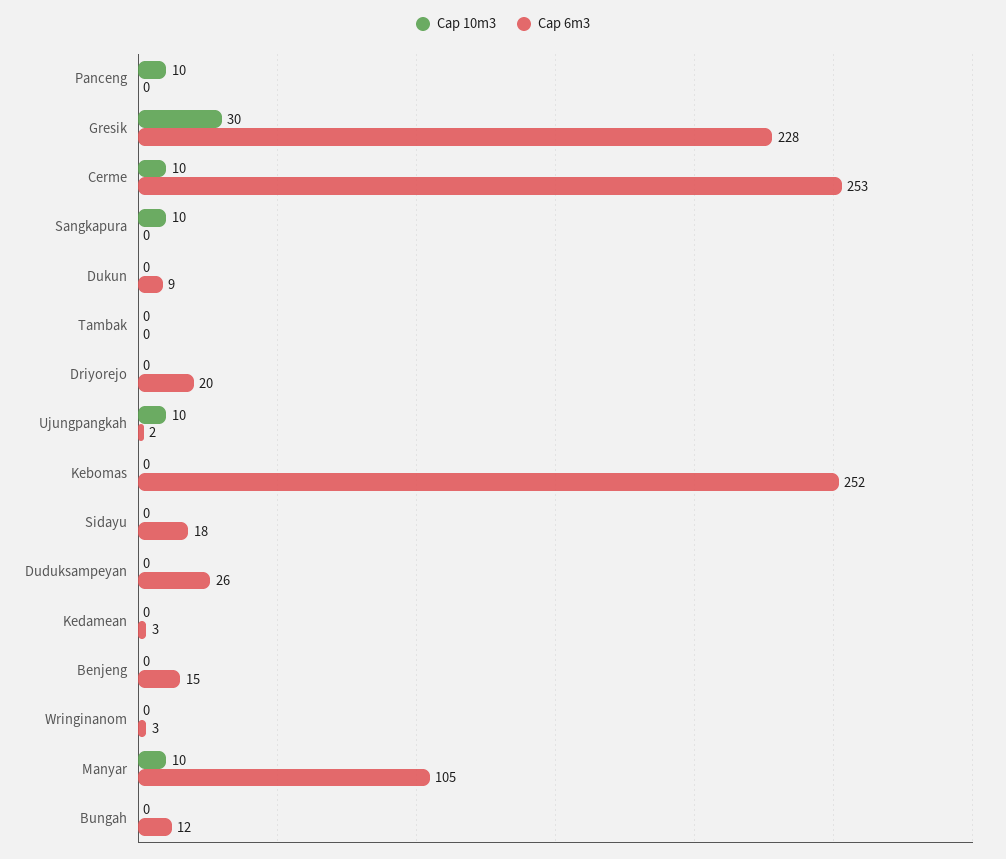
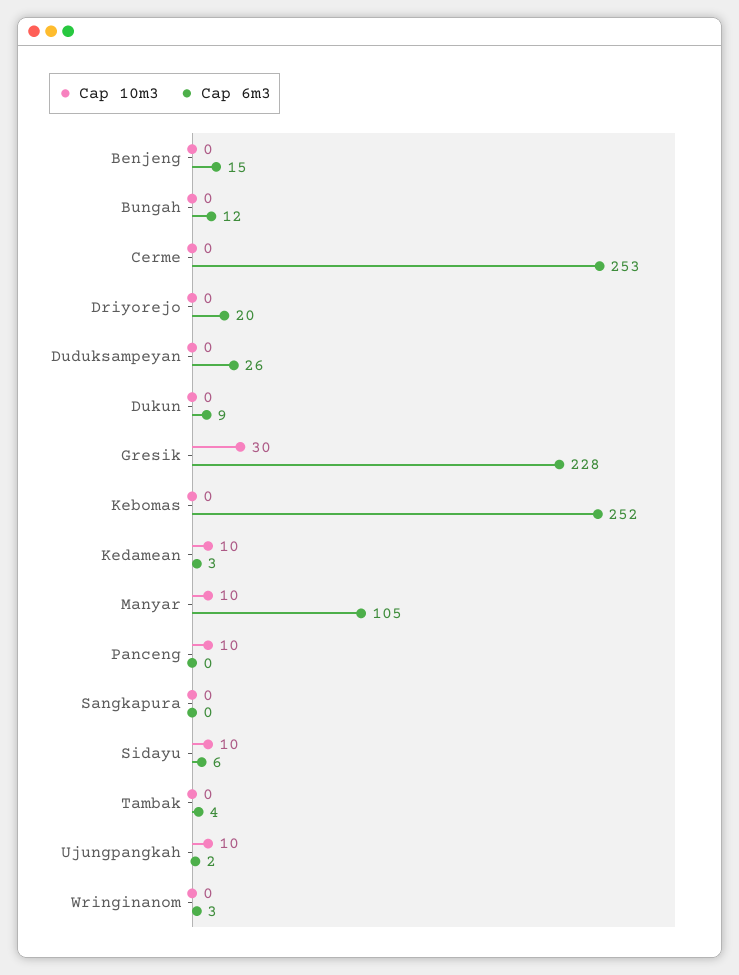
  {
    "Cap 10m3": {
      "Panceng": 10,
      "Gresik": 30,
-     "Cerme": 10,
+     "Cerme": 0,
-     "Sangkapura": 10,
+     "Sangkapura": 0,
      "Dukun": 0,
      "Tambak": 0,
      "Driyorejo": 0,
      "Ujungpangkah": 10,
      "Kebomas": 0,
-     "Sidayu": 0,
+     "Sidayu": 10,
      "Duduksampeyan": 0,
-     "Kedamean": 0,
+     "Kedamean": 10,
      "Benjeng": 0,
      "Wringinanom": 0,
      "Manyar": 10,
      "Bungah": 0
    },
    "Cap 6m3": {
      "Panceng": 0,
      "Gresik": 228,
      "Cerme": 253,
      "Sangkapura": 0,
      "Dukun": 9,
-     "Tambak": 0,
+     "Tambak": 4,
      "Driyorejo": 20,
      "Ujungpangkah": 2,
      "Kebomas": 252,
-     "Sidayu": 18,
+     "Sidayu": 6,
      "Duduksampeyan": 26,
      "Kedamean": 3,
      "Benjeng": 15,
      "Wringinanom": 3,
      "Manyar": 105,
      "Bungah": 12
    }
  }

